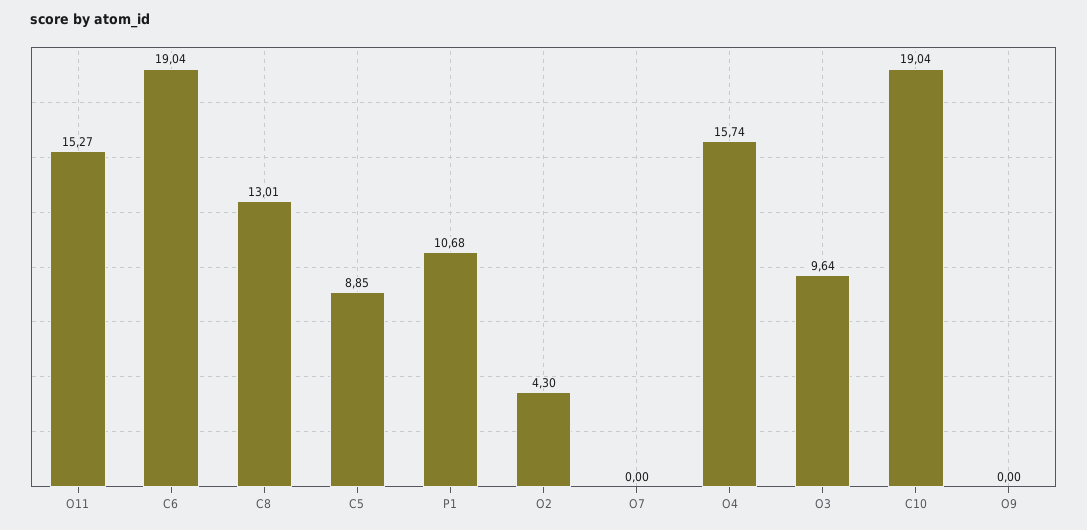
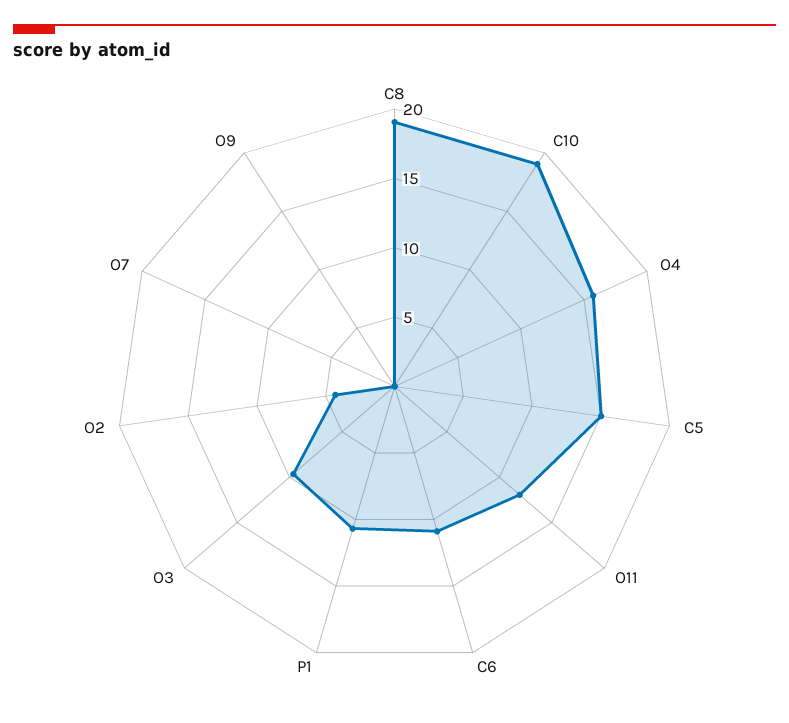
  {
-   "O11": 15.27,
+   "O11": 12,
-   "C6": 19.04,
+   "C6": 11,
-   "C8": 13.01,
+   "C8": 19,
-   "C5": 8.85,
+   "C5": 15,
    "P1": 10.68,
    "O2": 4.3,
    "O7": 0,
    "O4": 15.74,
    "O3": 9.64,
    "C10": 19.04,
    "O9": 0
  }

